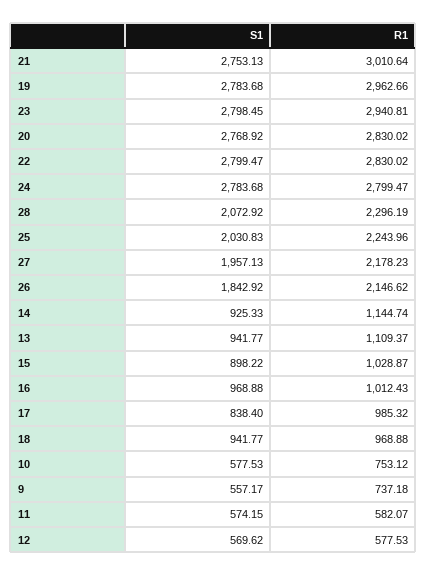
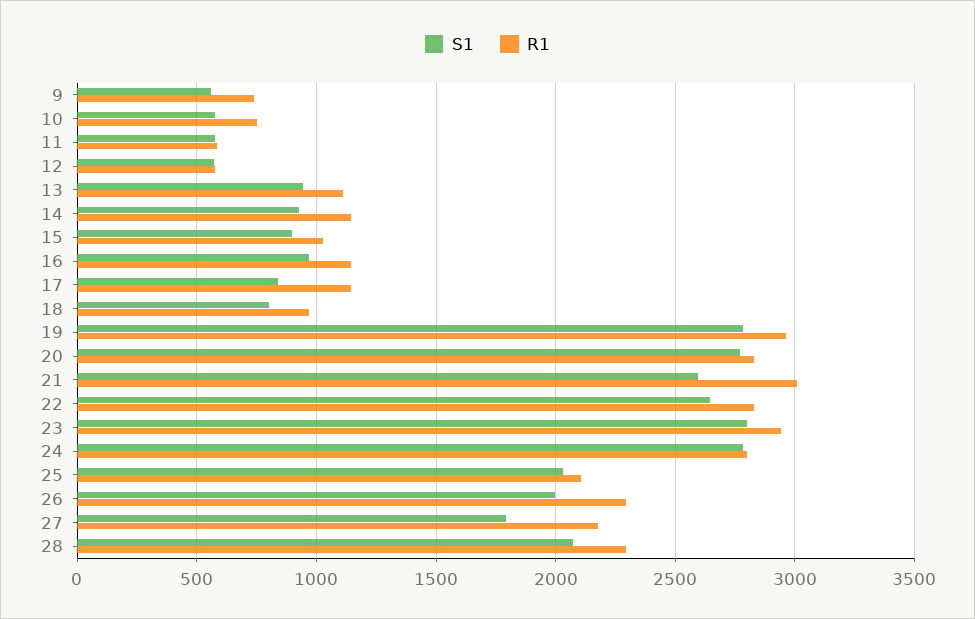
  {
    "S1": {
-     "21": 2753.13,
+     "21": 2600,
      "19": 2783.68,
      "23": 2798.45,
      "20": 2768.92,
-     "22": 2799.47,
+     "22": 2650,
      "24": 2783.68,
      "28": 2072.92,
      "25": 2030.83,
-     "27": 1957.13,
+     "27": 1800,
-     "26": 1842.92,
+     "26": 2000,
      "14": 925.33,
      "13": 941.77,
      "15": 898.22,
      "16": 968.88,
      "17": 838.4,
-     "18": 941.77,
+     "18": 800,
      "10": 577.53,
      "9": 557.17,
      "11": 574.15,
      "12": 569.62
    },
    "R1": {
      "21": 3010.64,
      "19": 2962.66,
      "23": 2940.81,
      "20": 2830.02,
      "22": 2830.02,
      "24": 2799.47,
      "28": 2296.19,
-     "25": 2243.96,
+     "25": 2100,
      "27": 2178.23,
-     "26": 2146.62,
+     "26": 2300,
      "14": 1144.74,
      "13": 1109.37,
      "15": 1028.87,
-     "16": 1012.43,
+     "16": 1150,
-     "17": 985.32,
+     "17": 1150,
      "18": 968.88,
      "10": 753.12,
      "9": 737.18,
      "11": 582.07,
      "12": 577.53
    }
  }

